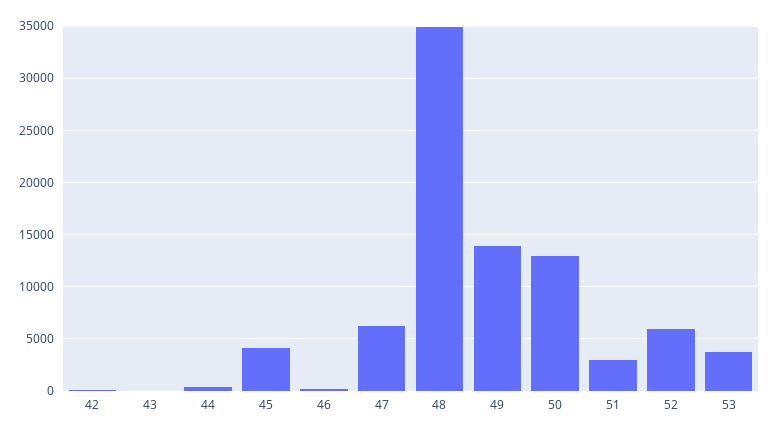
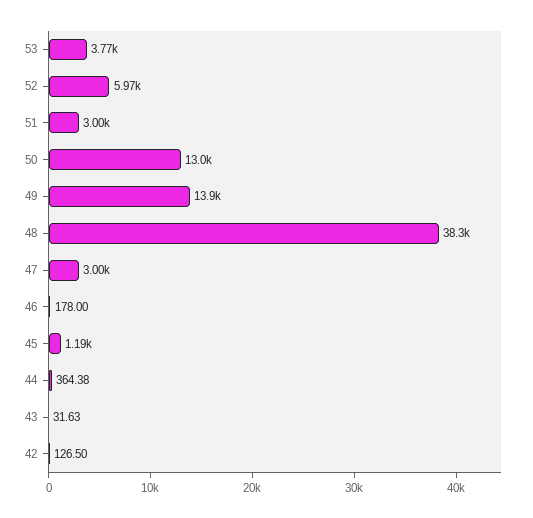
  {
    "42": 126.5,
    "43": 31.63,
    "44": 364.38,
-   "45": 4000,
+   "45": 1190,
    "46": 178,
-   "47": 6000,
+   "47": 3000,
-   "48": 35000,
+   "48": 38300,
    "49": 13900,
    "50": 13000,
    "51": 3000,
    "52": 5970,
    "53": 3770
  }

